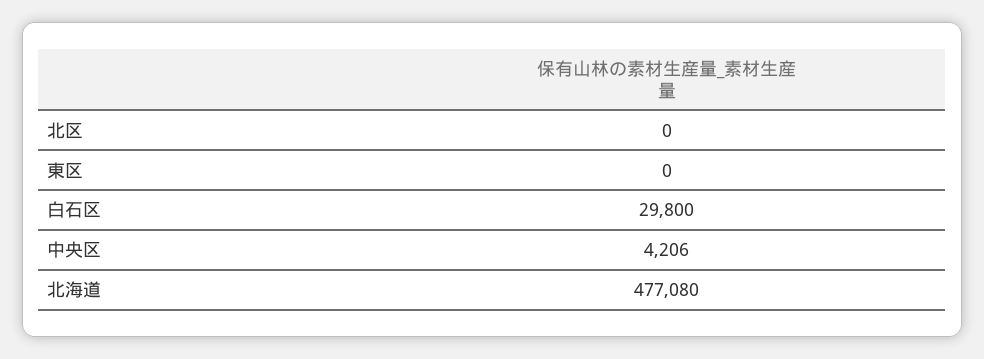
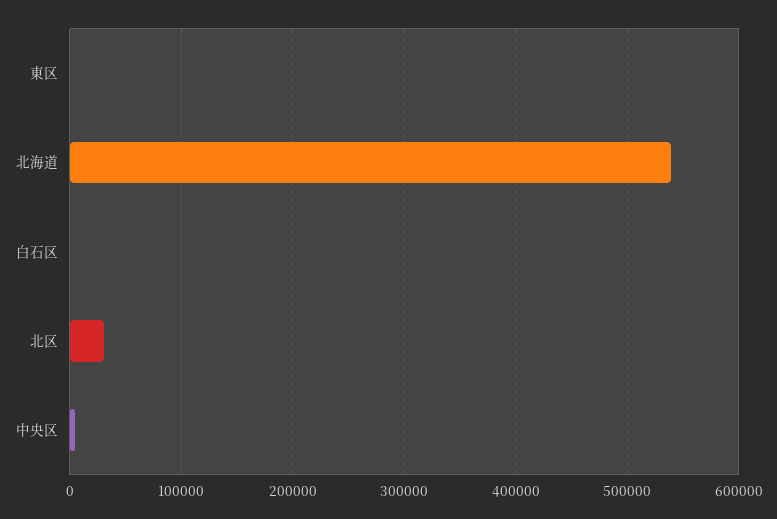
  {
-   "北区": 0,
+   "北区": 30000,
    "東区": 0,
-   "白石区": 29800,
+   "白石区": 0,
    "中央区": 4206,
-   "北海道": 477080
+   "北海道": 540000
  }

